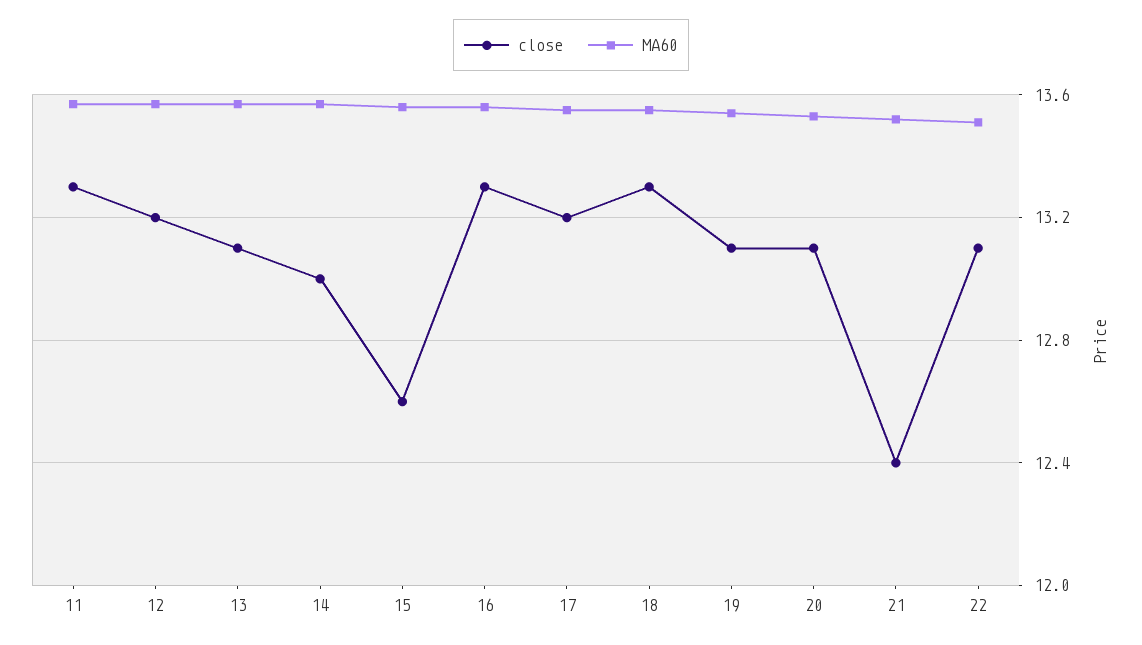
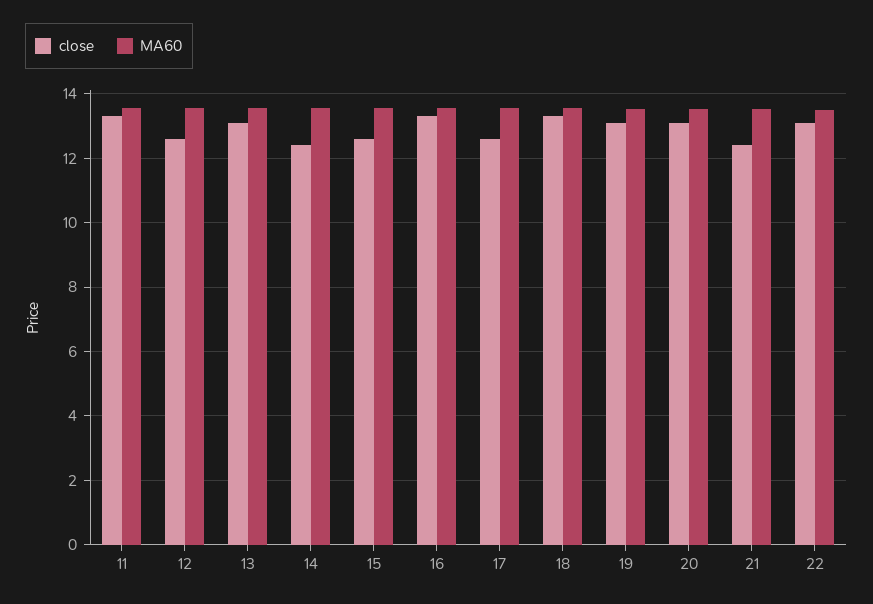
  {
    "close": {
      "11": 13.3,
-     "12": 13.2,
+     "12": 12.6,
      "13": 13.1,
-     "14": 13,
+     "14": 12.4,
      "15": 12.6,
      "16": 13.3,
-     "17": 13.2,
+     "17": 12.6,
      "18": 13.3,
      "19": 13.1,
      "20": 13.1,
      "21": 12.4,
      "22": 13.1
    },
    "MA60": {
      "11": 13.55,
      "12": 13.55,
      "13": 13.55,
      "14": 13.55,
      "15": 13.55,
      "16": 13.55,
      "17": 13.55,
      "18": 13.55,
      "19": 13.55,
      "20": 13.55,
      "21": 13.5,
      "22": 13.5
    }
  }

